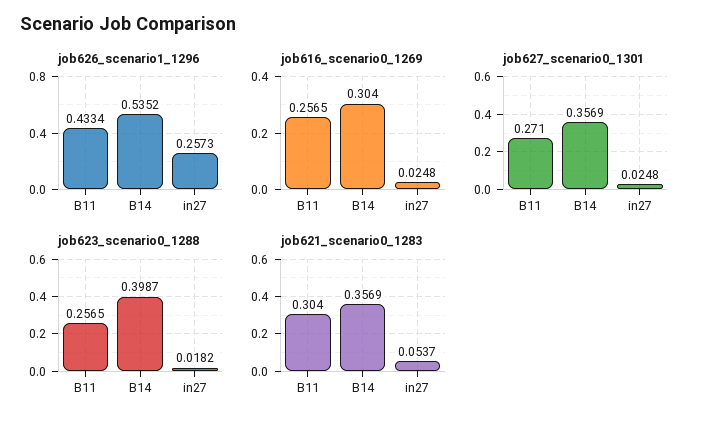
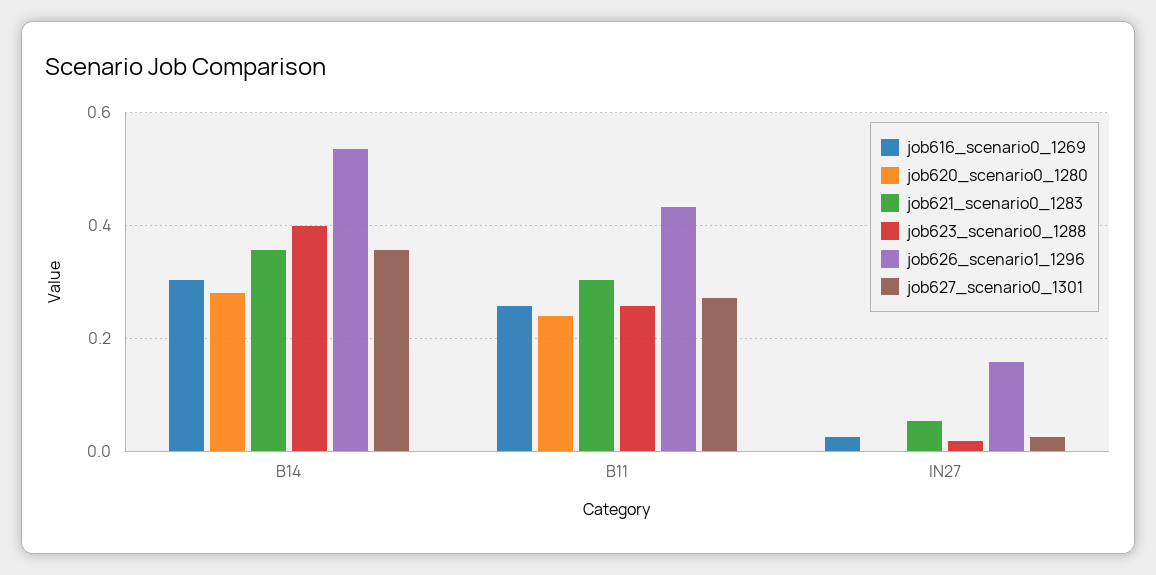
  {
    "job626_scenario1_1296": {
      "B11": 0.4334,
      "B14": 0.5352,
-     "in27": 0.2573
+     "in27": 0.16
    },
    "job616_scenario0_1269": {
      "B11": 0.2565,
      "B14": 0.304,
      "in27": 0.0248
    },
    "job627_scenario0_1301": {
      "B11": 0.271,
      "B14": 0.3569,
      "in27": 0.0248
    },
    "job623_scenario0_1288": {
      "B11": 0.2565,
      "B14": 0.3987,
      "in27": 0.0182
    },
    "job621_scenario0_1283": {
      "B11": 0.304,
      "B14": 0.3569,
      "in27": 0.0537
-   }
+   },
+   "job620_scenario0_1280": {
+     "B14": 0.28,
+     "B11": 0.24,
+     "in27": 0
+   }
  }

